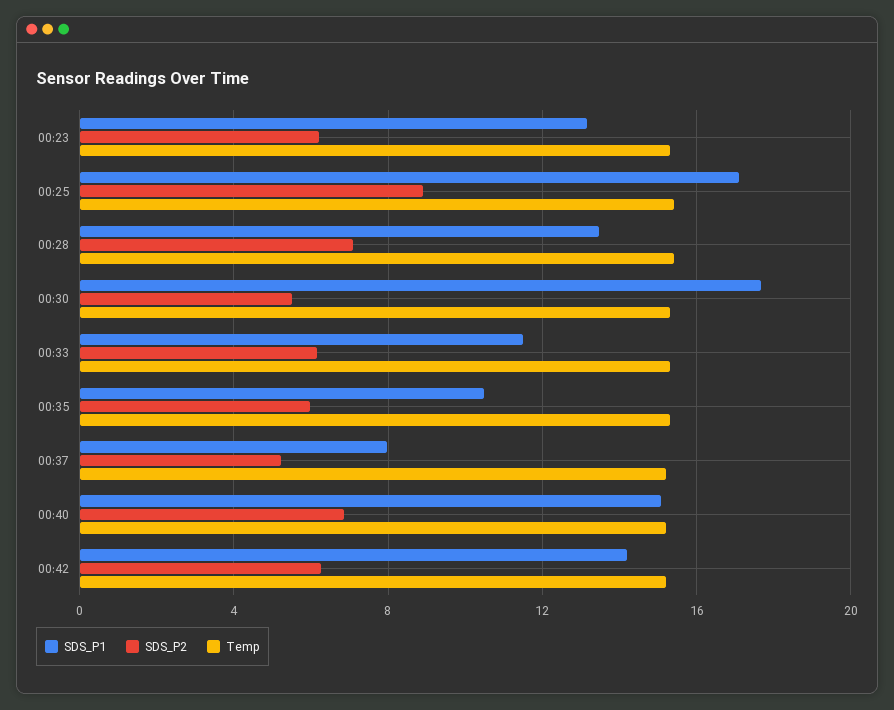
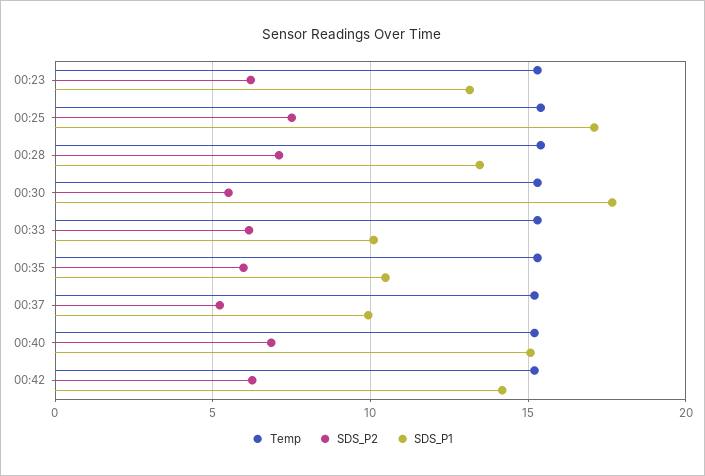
  {
    "SDS_P1": {
      "00:23": 13,
      "00:25": 17,
      "00:28": 13.5,
      "00:30": 17.5,
-     "00:33": 11.5,
+     "00:33": 10,
      "00:35": 10.5,
-     "00:37": 8,
+     "00:37": 10,
      "00:40": 15,
      "00:42": 14
    },
    "SDS_P2": {
      "00:23": 6,
-     "00:25": 9,
+     "00:25": 7.5,
      "00:28": 7,
      "00:30": 5.5,
      "00:33": 6,
      "00:35": 6,
      "00:37": 5,
      "00:40": 7,
      "00:42": 6.5
    },
    "Temp": {
      "00:23": 15.5,
      "00:25": 15.5,
      "00:28": 15.5,
      "00:30": 15.5,
      "00:33": 15.5,
      "00:35": 15.5,
      "00:37": 15,
      "00:40": 15,
      "00:42": 15
    }
  }

